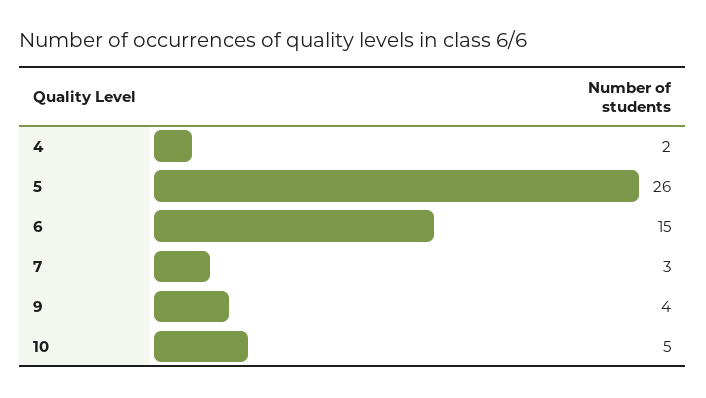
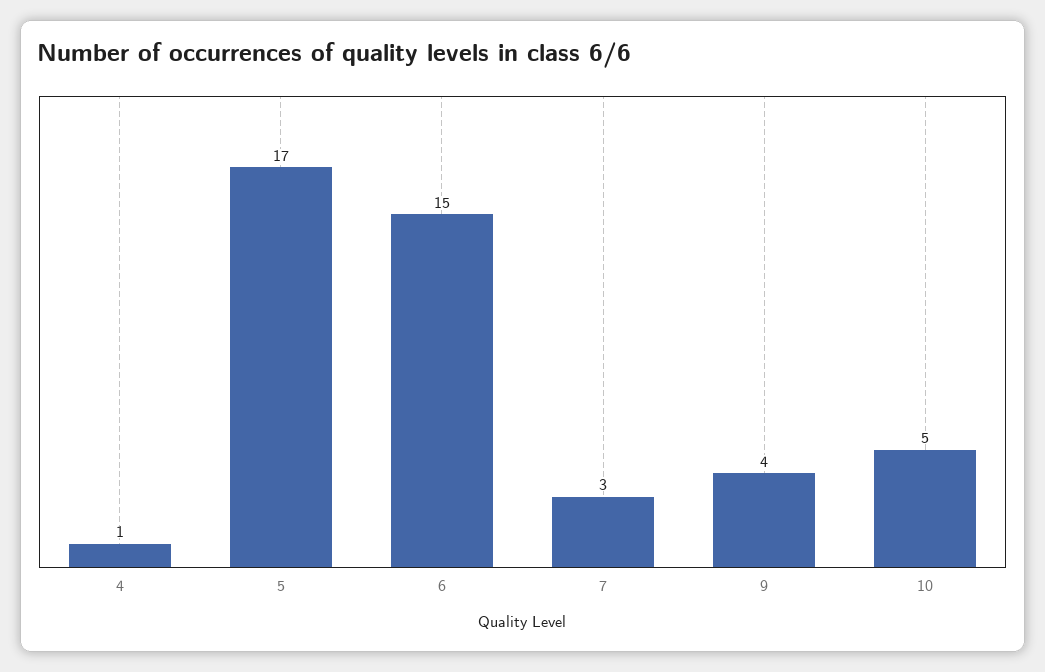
  {
-   "4": 2,
+   "4": 1,
-   "5": 26,
+   "5": 17,
    "6": 15,
    "7": 3,
    "9": 4,
    "10": 5
  }

